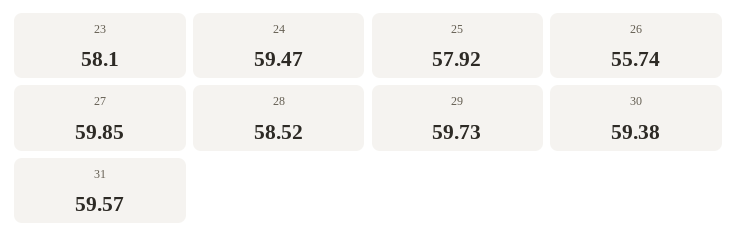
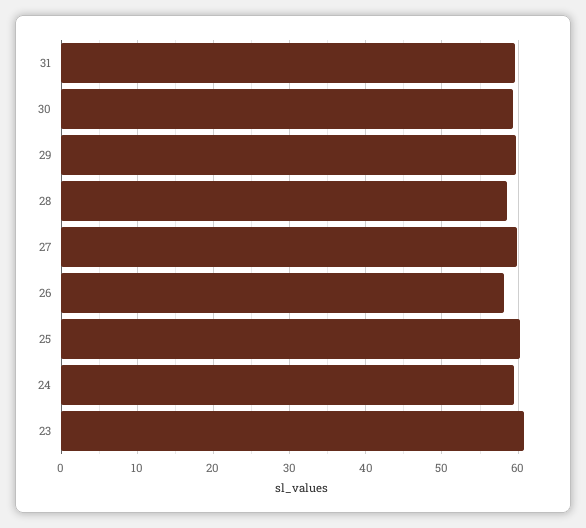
  {
-   "23": 58.1,
+   "23": 61,
    "24": 59.47,
-   "25": 57.92,
+   "25": 60,
-   "26": 55.74,
+   "26": 58,
    "27": 59.85,
    "28": 58.52,
    "29": 59.73,
    "30": 59.38,
    "31": 59.57
  }

